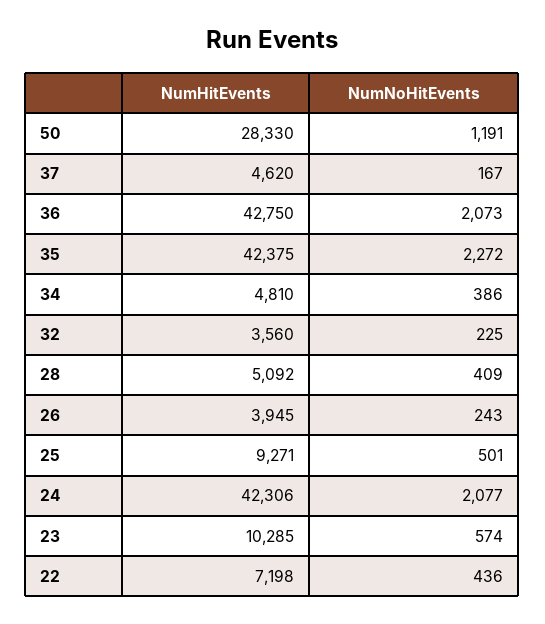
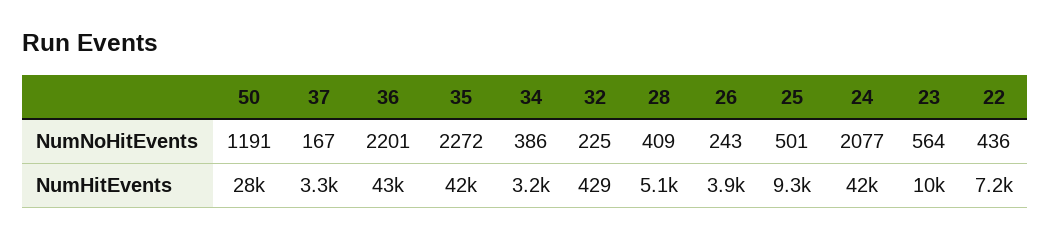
  {
    "NumHitEvents": {
      "50": 28330,
-     "37": 4620,
+     "37": 3300,
      "36": 42750,
      "35": 42375,
-     "34": 4810,
+     "34": 3200,
-     "32": 3560,
+     "32": 429,
      "28": 5092,
      "26": 3945,
      "25": 9271,
      "24": 42306,
      "23": 10285,
      "22": 7198
    },
    "NumNoHitEvents": {
      "50": 1191,
      "37": 167,
-     "36": 2073,
+     "36": 2201,
      "35": 2272,
      "34": 386,
      "32": 225,
      "28": 409,
      "26": 243,
      "25": 501,
      "24": 2077,
-     "23": 574,
+     "23": 564,
      "22": 436
    }
  }

